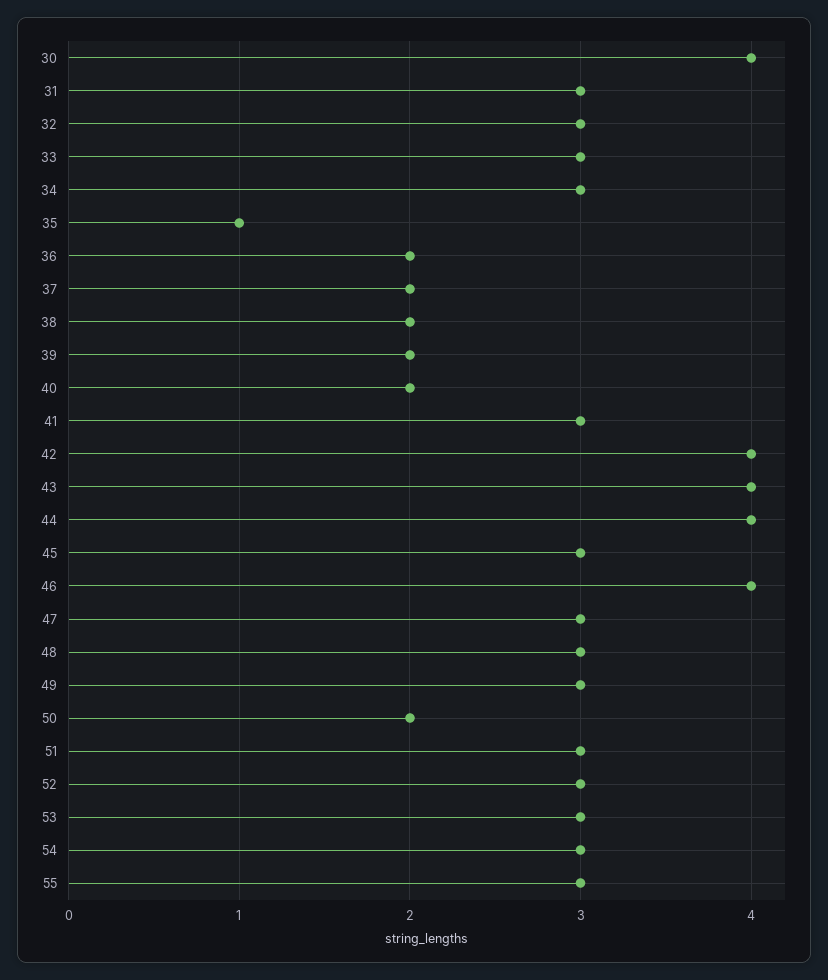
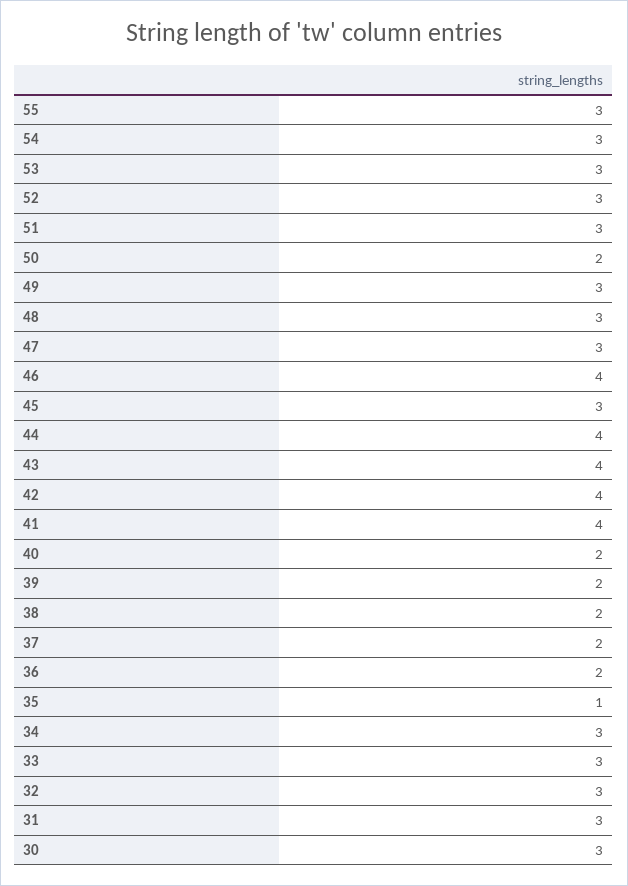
  {
-   "30": 4,
+   "30": 3,
    "31": 3,
    "32": 3,
    "33": 3,
    "34": 3,
    "35": 1,
    "36": 2,
    "37": 2,
    "38": 2,
    "39": 2,
    "40": 2,
-   "41": 3,
+   "41": 4,
    "42": 4,
    "43": 4,
    "44": 4,
    "45": 3,
    "46": 4,
    "47": 3,
    "48": 3,
    "49": 3,
    "50": 2,
    "51": 3,
    "52": 3,
    "53": 3,
    "54": 3,
    "55": 3
  }

